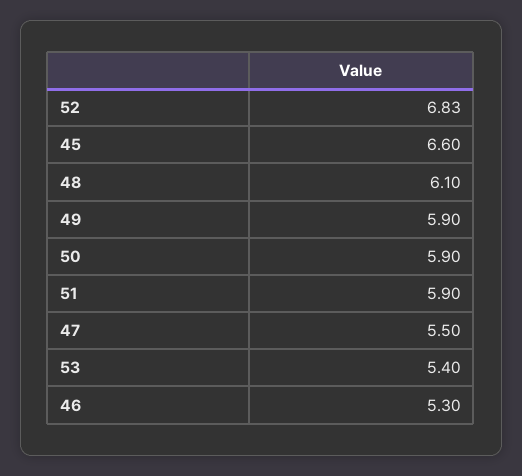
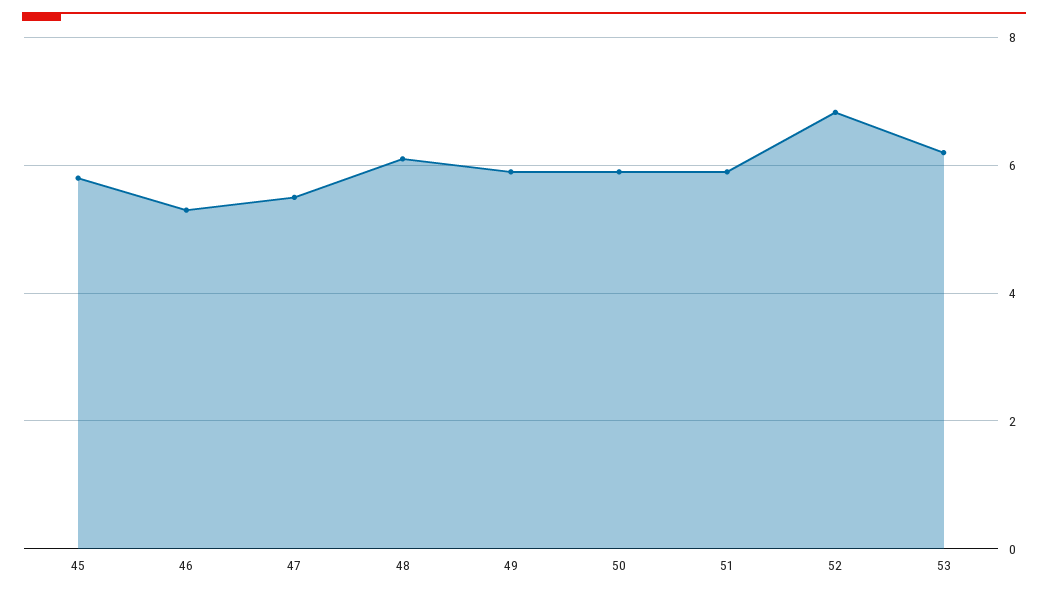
  {
    "52": 6.83,
-   "45": 6.6,
+   "45": 5.8,
    "48": 6.1,
    "49": 5.9,
    "50": 5.9,
    "51": 5.9,
    "47": 5.5,
-   "53": 5.4,
+   "53": 6.2,
    "46": 5.3
  }

